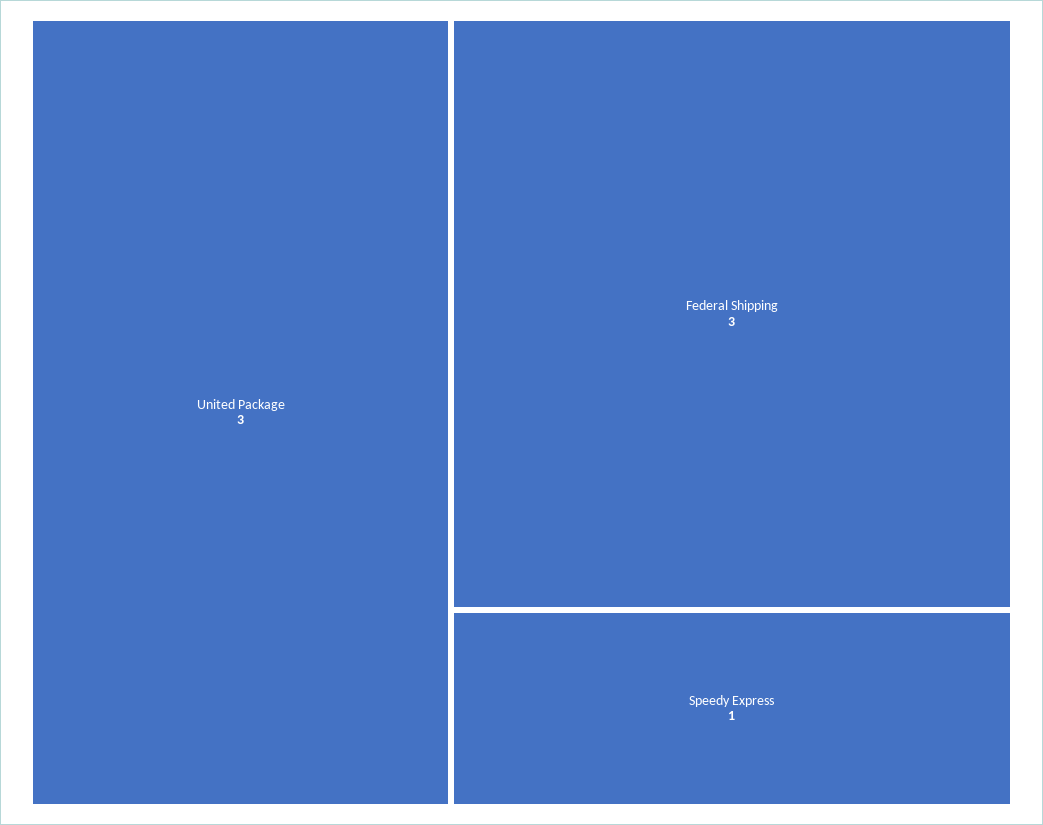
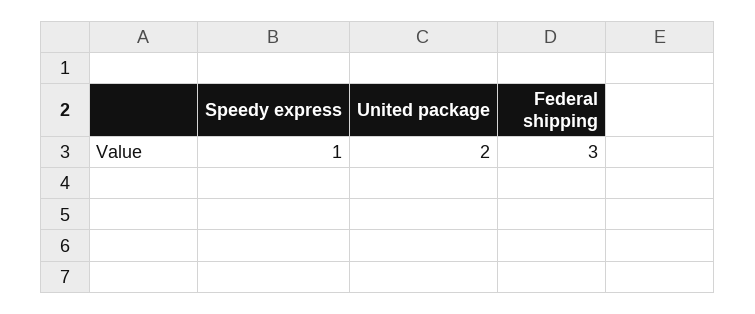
  {
-   "United Package": 3,
+   "United Package": 2,
    "Federal Shipping": 3,
    "Speedy Express": 1
  }

